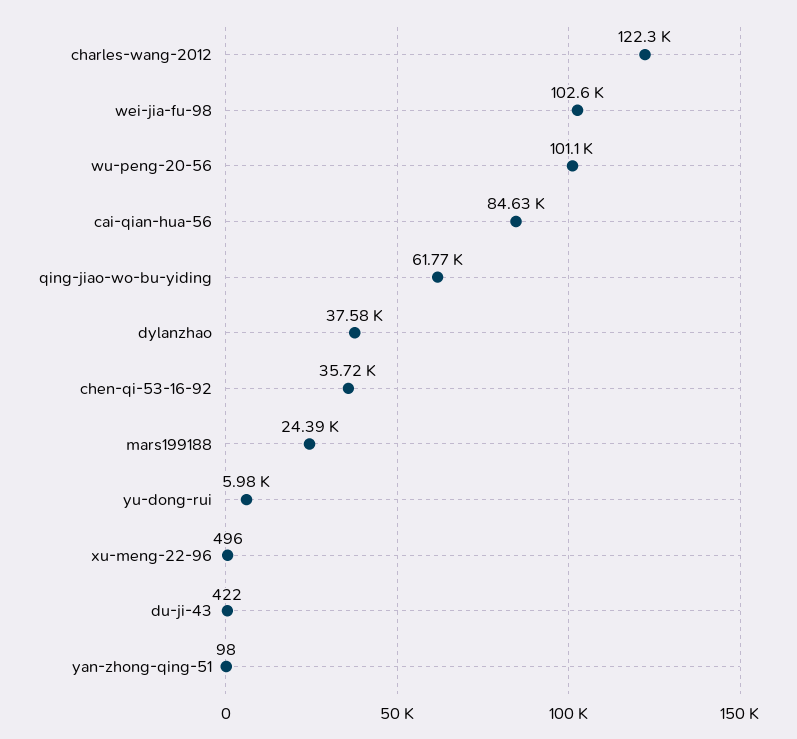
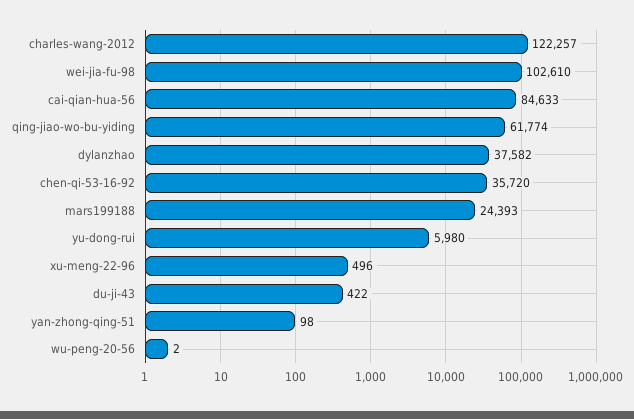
  {
    "charles-wang-2012": 122257,
    "wei-jia-fu-98": 102610,
-   "wu-peng-20-56": 101100,
+   "wu-peng-20-56": 2,
    "cai-qian-hua-56": 84633,
    "qing-jiao-wo-bu-yiding": 61774,
    "dylanzhao": 37582,
    "chen-qi-53-16-92": 35720,
    "mars199188": 24393,
    "yu-dong-rui": 5980,
    "xu-meng-22-96": 496,
    "du-ji-43": 422,
    "yan-zhong-qing-51": 98
  }

